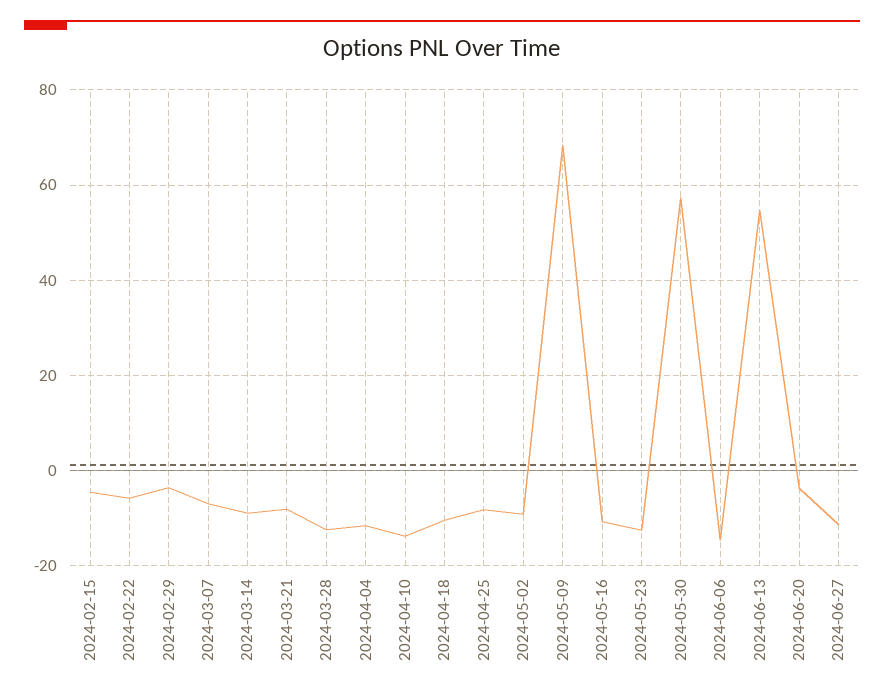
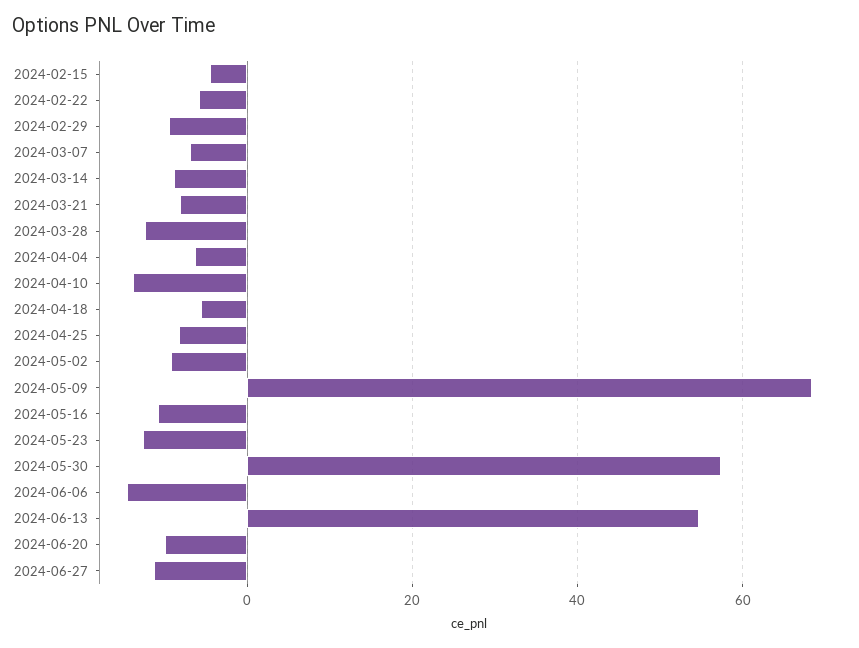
  {
    "2024-02-15": -4,
    "2024-02-22": -6,
-   "2024-02-29": -4,
+   "2024-02-29": -10,
    "2024-03-07": -6,
    "2024-03-14": -8,
    "2024-03-21": -8,
    "2024-03-28": -12,
-   "2024-04-04": -12,
+   "2024-04-04": -6,
    "2024-04-10": -14,
-   "2024-04-18": -10,
+   "2024-04-18": -6,
    "2024-04-25": -8,
    "2024-05-02": -10,
    "2024-05-09": 68,
    "2024-05-16": -10,
    "2024-05-23": -12,
    "2024-05-30": 58,
    "2024-06-06": -14,
    "2024-06-13": 54,
-   "2024-06-20": -4,
+   "2024-06-20": -10,
    "2024-06-27": -12
  }

